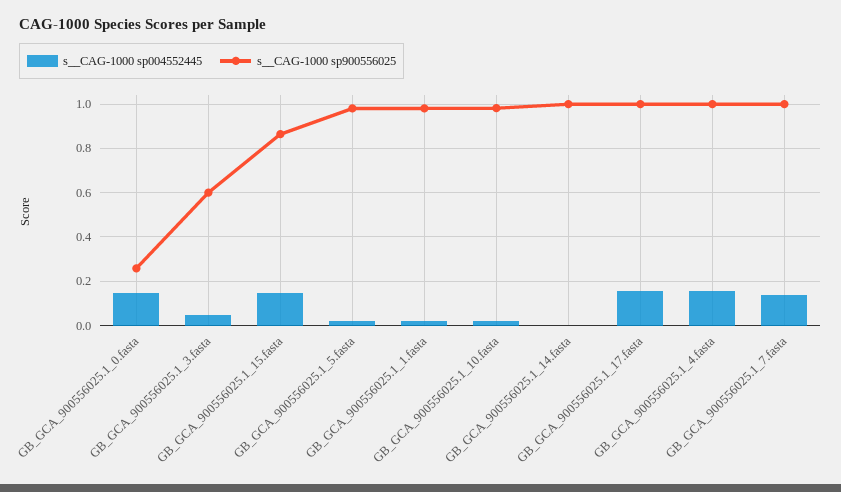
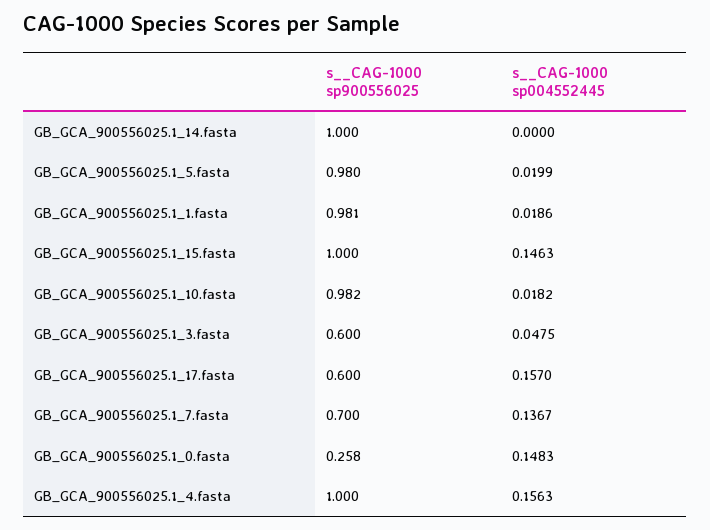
  {
    "s__CAG-1000 sp004552445": {
      "GB_GCA_900556025.1_0.fasta": 0.1483,
      "GB_GCA_900556025.1_3.fasta": 0.0475,
      "GB_GCA_900556025.1_15.fasta": 0.1463,
      "GB_GCA_900556025.1_5.fasta": 0.0199,
      "GB_GCA_900556025.1_1.fasta": 0.0186,
      "GB_GCA_900556025.1_10.fasta": 0.0182,
      "GB_GCA_900556025.1_14.fasta": 0,
      "GB_GCA_900556025.1_17.fasta": 0.157,
      "GB_GCA_900556025.1_4.fasta": 0.1563,
      "GB_GCA_900556025.1_7.fasta": 0.1367
    },
    "s__CAG-1000 sp900556025": {
      "GB_GCA_900556025.1_0.fasta": 0.258,
      "GB_GCA_900556025.1_3.fasta": 0.6,
-     "GB_GCA_900556025.1_15.fasta": 0.85,
+     "GB_GCA_900556025.1_15.fasta": 1,
      "GB_GCA_900556025.1_5.fasta": 0.98,
      "GB_GCA_900556025.1_1.fasta": 0.981,
      "GB_GCA_900556025.1_10.fasta": 0.982,
      "GB_GCA_900556025.1_14.fasta": 1,
-     "GB_GCA_900556025.1_17.fasta": 1,
+     "GB_GCA_900556025.1_17.fasta": 0.6,
      "GB_GCA_900556025.1_4.fasta": 1,
-     "GB_GCA_900556025.1_7.fasta": 1
+     "GB_GCA_900556025.1_7.fasta": 0.7
    }
  }

